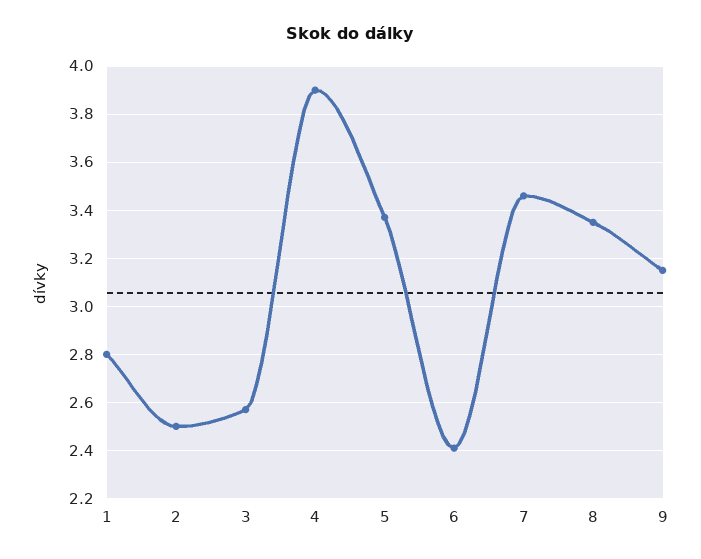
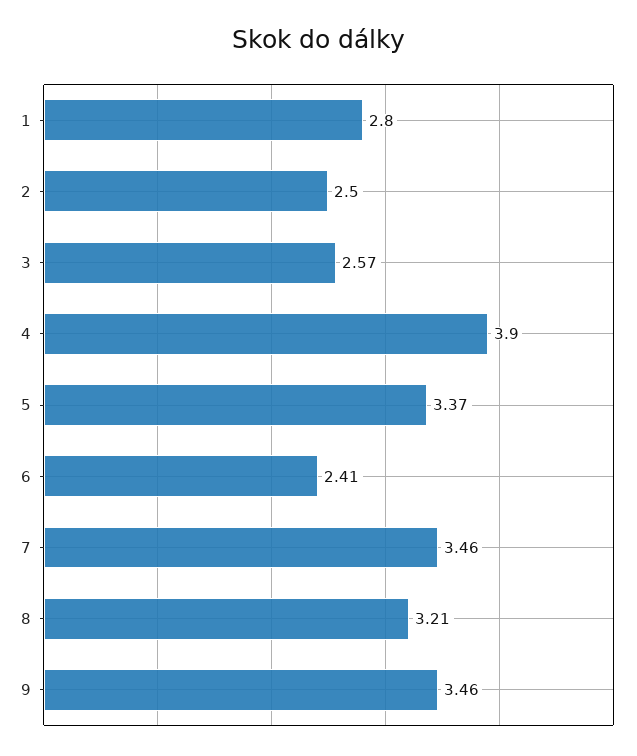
  {
    "1": 2.8,
    "2": 2.5,
    "3": 2.57,
    "4": 3.9,
    "5": 3.37,
    "6": 2.41,
    "7": 3.46,
-   "8": 3.35,
+   "8": 3.21,
-   "9": 3.15
+   "9": 3.46
  }

